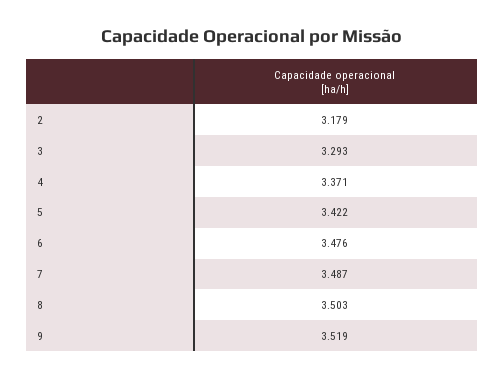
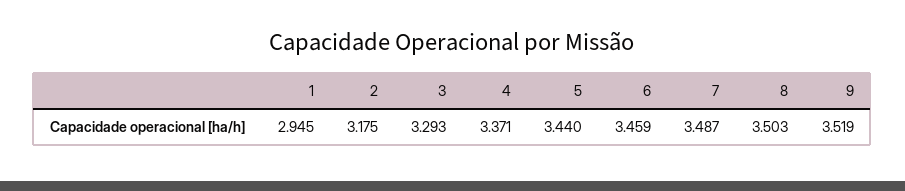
  {
-   "2": 3.179,
+   "2": 3.175,
    "3": 3.293,
    "4": 3.371,
-   "5": 3.422,
+   "5": 3.44,
-   "6": 3.476,
+   "6": 3.459,
    "7": 3.487,
    "8": 3.503,
-   "9": 3.519
+   "9": 3.519,
+   "1": 2.945
  }

